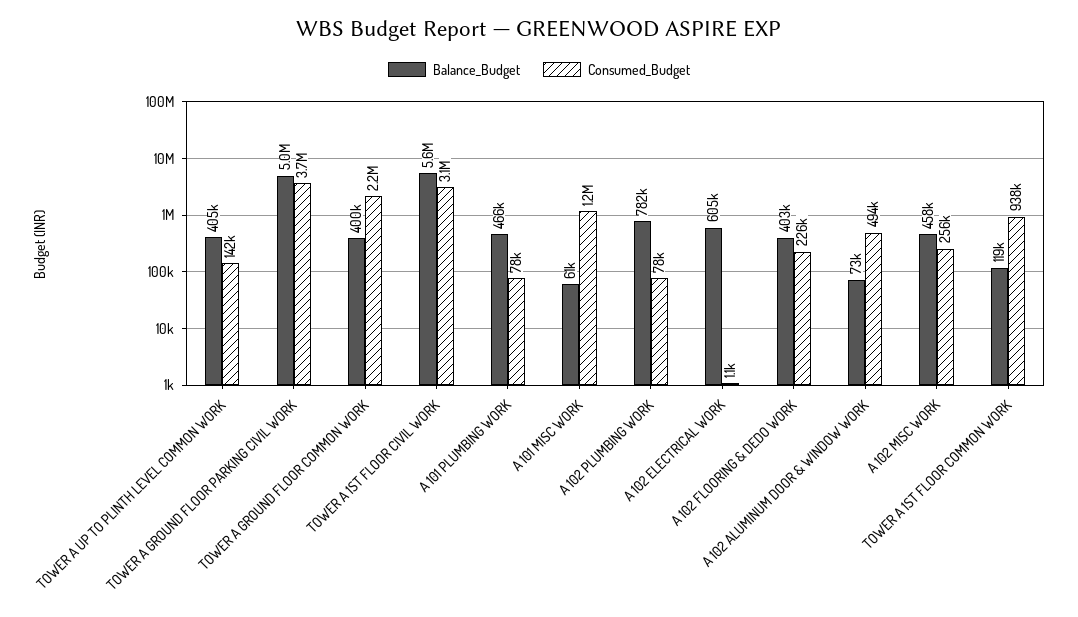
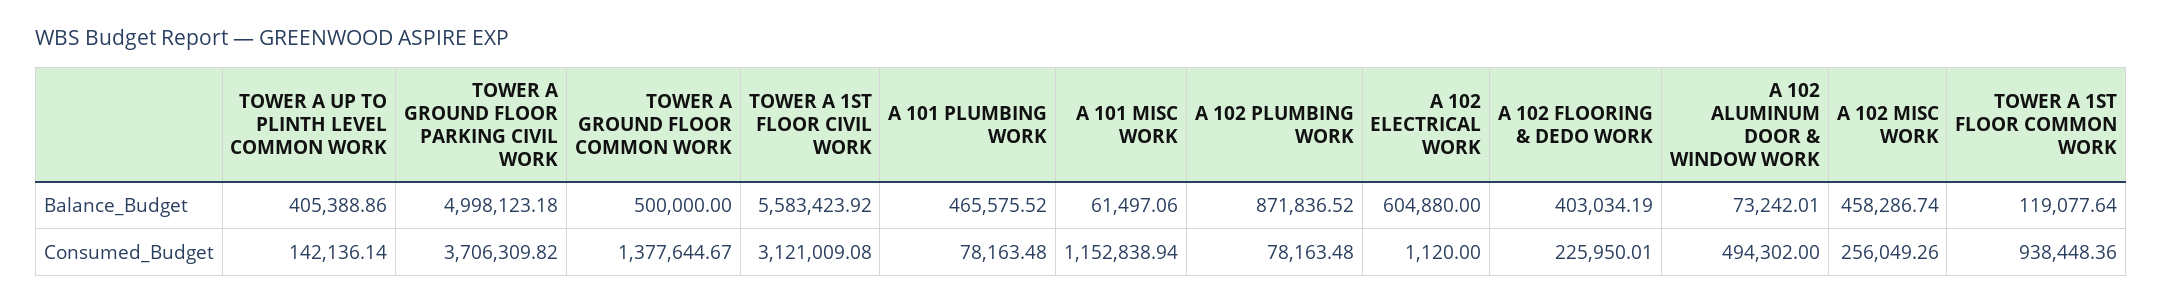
  {
    "Balance_Budget": {
      "TOWER A UP TO PLINTH LEVEL COMMON WORK": 405388.86,
      "TOWER A GROUND FLOOR PARKING CIVIL WORK": 4998123.18,
-     "TOWER A GROUND FLOOR COMMON WORK": 400000,
+     "TOWER A GROUND FLOOR COMMON WORK": 500000,
      "TOWER A 1ST FLOOR CIVIL WORK": 5583423.92,
      "A 101 PLUMBING WORK": 465575.52,
      "A 101 MISC WORK": 61497.06,
-     "A 102 PLUMBING WORK": 782000,
+     "A 102 PLUMBING WORK": 871836.52,
      "A 102 ELECTRICAL WORK": 604880,
      "A 102 FLOORING & DEDO WORK": 403034.19,
      "A 102 ALUMINUM DOOR & WINDOW WORK": 73242.01,
      "A 102 MISC WORK": 458286.74,
      "TOWER A 1ST FLOOR COMMON WORK": 119077.64
    },
    "Consumed_Budget": {
      "TOWER A UP TO PLINTH LEVEL COMMON WORK": 142136.14,
      "TOWER A GROUND FLOOR PARKING CIVIL WORK": 3706309.82,
-     "TOWER A GROUND FLOOR COMMON WORK": 2200000,
+     "TOWER A GROUND FLOOR COMMON WORK": 1377644.67,
      "TOWER A 1ST FLOOR CIVIL WORK": 3121009.08,
      "A 101 PLUMBING WORK": 78163.48,
      "A 101 MISC WORK": 1152838.94,
      "A 102 PLUMBING WORK": 78163.48,
      "A 102 ELECTRICAL WORK": 1120,
      "A 102 FLOORING & DEDO WORK": 225950.01,
      "A 102 ALUMINUM DOOR & WINDOW WORK": 494302,
      "A 102 MISC WORK": 256049.26,
      "TOWER A 1ST FLOOR COMMON WORK": 938448.36
    }
  }

